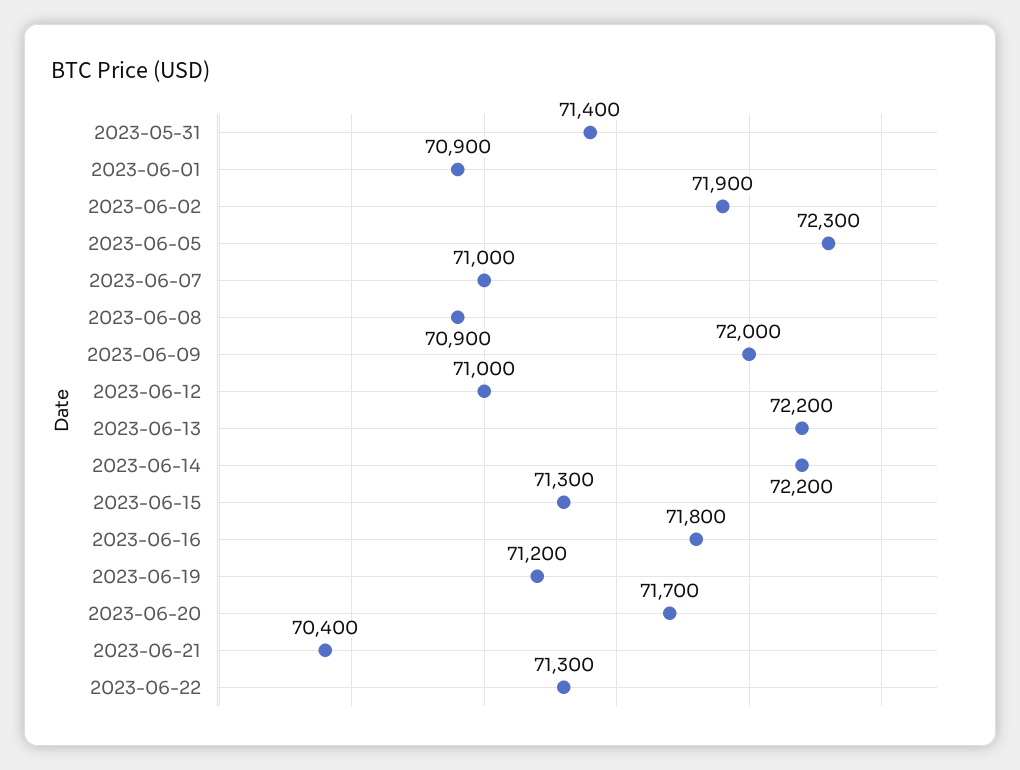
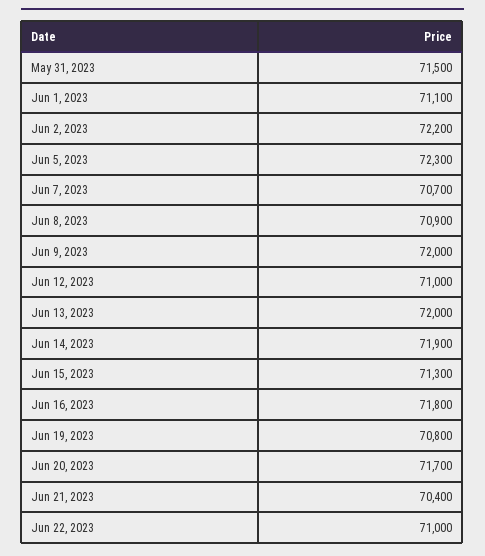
  {
-   "2023-05-31": 71400,
+   "2023-05-31": 71500,
-   "2023-06-01": 70900,
+   "2023-06-01": 71100,
-   "2023-06-02": 71900,
+   "2023-06-02": 72200,
    "2023-06-05": 72300,
-   "2023-06-07": 71000,
+   "2023-06-07": 70700,
    "2023-06-08": 70900,
    "2023-06-09": 72000,
    "2023-06-12": 71000,
-   "2023-06-13": 72200,
+   "2023-06-13": 72000,
-   "2023-06-14": 72200,
+   "2023-06-14": 71900,
    "2023-06-15": 71300,
    "2023-06-16": 71800,
-   "2023-06-19": 71200,
+   "2023-06-19": 70800,
    "2023-06-20": 71700,
    "2023-06-21": 70400,
-   "2023-06-22": 71300
+   "2023-06-22": 71000
  }

